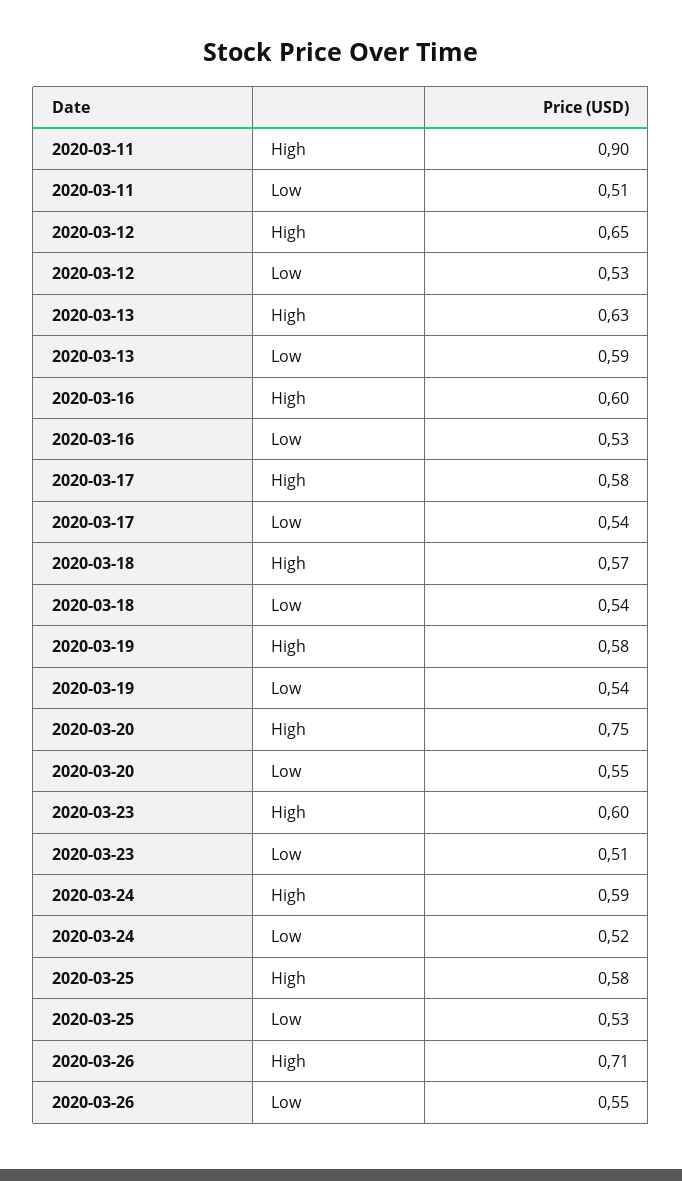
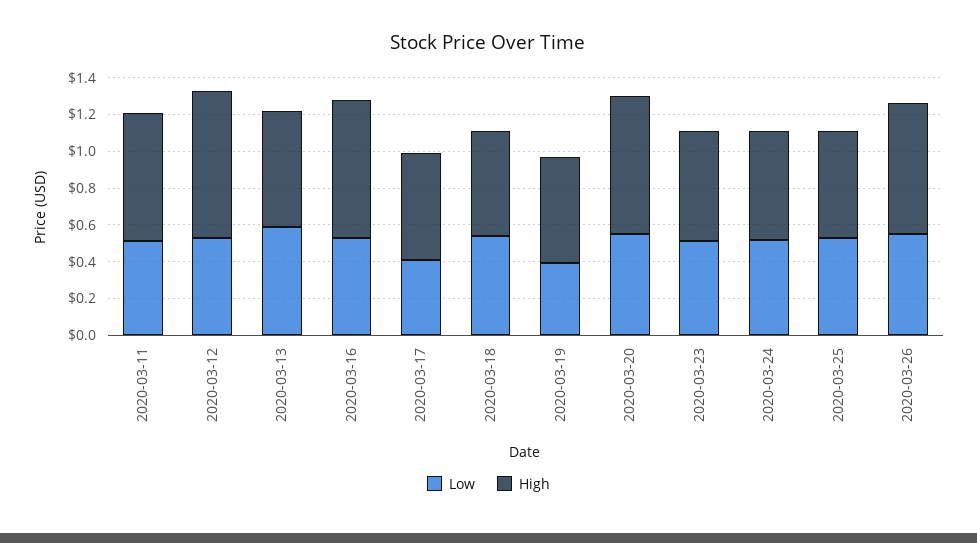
  {
    "High": {
-     "2020-03-11": 0.9,
+     "2020-03-11": 0.7,
-     "2020-03-12": 0.65,
+     "2020-03-12": 0.8,
      "2020-03-13": 0.63,
-     "2020-03-16": 0.6,
+     "2020-03-16": 0.75,
      "2020-03-17": 0.58,
      "2020-03-18": 0.57,
      "2020-03-19": 0.58,
      "2020-03-20": 0.75,
      "2020-03-23": 0.6,
      "2020-03-24": 0.59,
      "2020-03-25": 0.58,
      "2020-03-26": 0.71
    },
    "Low": {
      "2020-03-11": 0.51,
      "2020-03-12": 0.53,
      "2020-03-13": 0.59,
      "2020-03-16": 0.53,
-     "2020-03-17": 0.54,
+     "2020-03-17": 0.4,
      "2020-03-18": 0.54,
-     "2020-03-19": 0.54,
+     "2020-03-19": 0.4,
      "2020-03-20": 0.55,
      "2020-03-23": 0.51,
      "2020-03-24": 0.52,
      "2020-03-25": 0.53,
      "2020-03-26": 0.55
    }
  }

